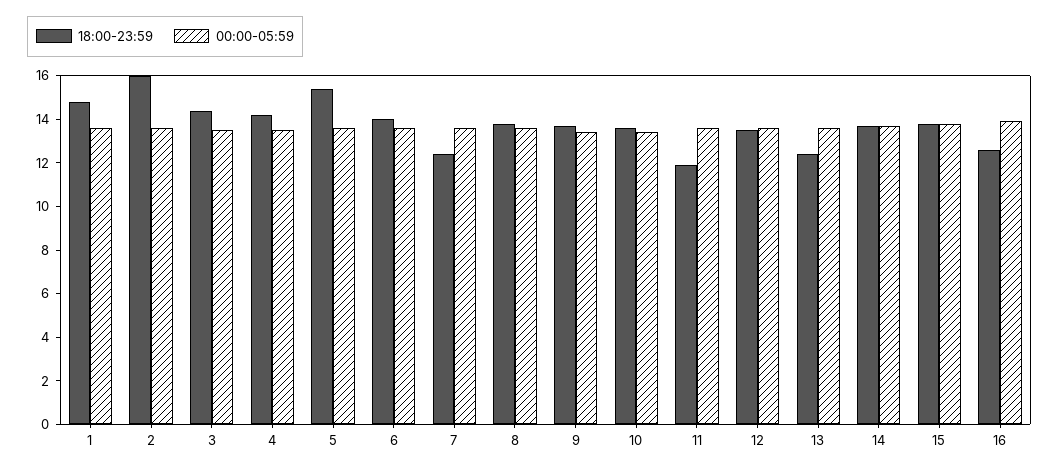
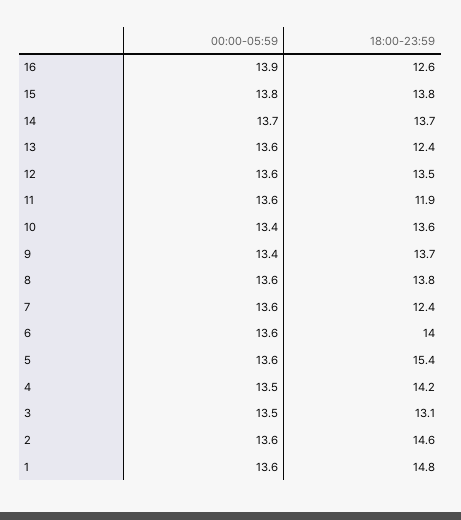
  {
    "18:00-23:59": {
      "1": 14.8,
-     "2": 16,
+     "2": 14.6,
-     "3": 14.5,
+     "3": 13.1,
      "4": 14.2,
      "5": 15.4,
      "6": 14,
      "7": 12.4,
      "8": 13.8,
      "9": 13.7,
      "10": 13.6,
      "11": 11.9,
      "12": 13.5,
      "13": 12.4,
      "14": 13.7,
      "15": 13.8,
      "16": 12.6
    },
    "00:00-05:59": {
      "1": 13.6,
      "2": 13.6,
      "3": 13.5,
      "4": 13.5,
      "5": 13.6,
      "6": 13.6,
      "7": 13.6,
      "8": 13.6,
      "9": 13.4,
      "10": 13.4,
      "11": 13.6,
      "12": 13.6,
      "13": 13.6,
      "14": 13.7,
      "15": 13.8,
      "16": 13.9
    }
  }

